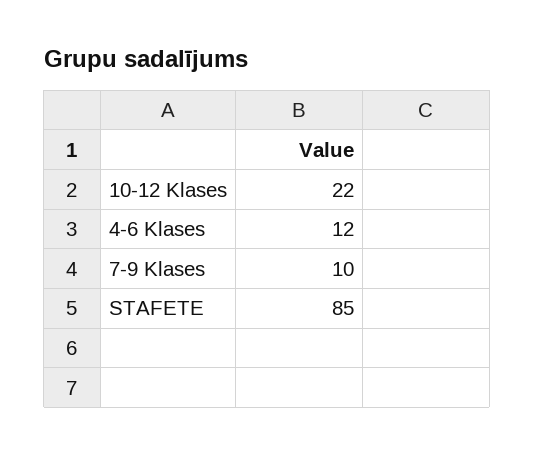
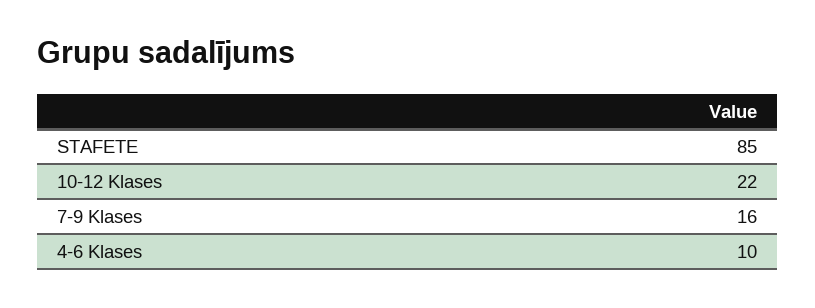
  {
    "10-12 Klases": 22,
-   "4-6 Klases": 12,
+   "4-6 Klases": 10,
-   "7-9 Klases": 10,
+   "7-9 Klases": 16,
    "STAFETE": 85
  }

